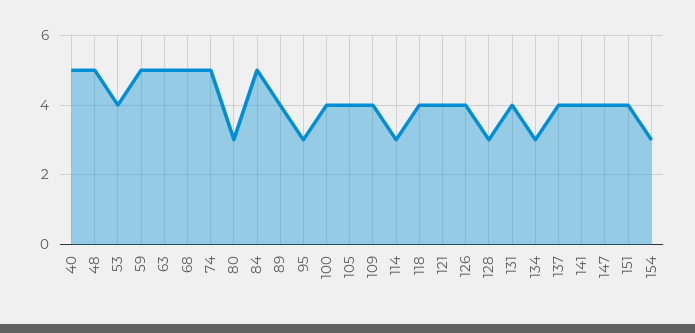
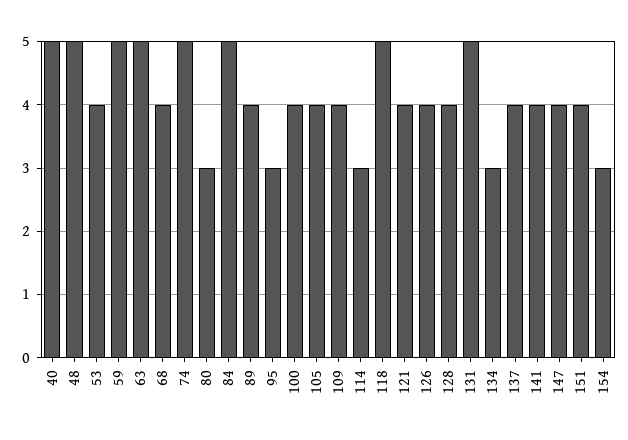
  {
    "40": 5,
    "48": 5,
    "53": 4,
    "59": 5,
    "63": 5,
-   "68": 5,
+   "68": 4,
    "74": 5,
    "80": 3,
    "84": 5,
    "89": 4,
    "95": 3,
    "100": 4,
    "105": 4,
    "109": 4,
    "114": 3,
-   "118": 4,
+   "118": 5,
    "121": 4,
    "126": 4,
-   "128": 3,
+   "128": 4,
-   "131": 4,
+   "131": 5,
    "134": 3,
    "137": 4,
    "141": 4,
    "147": 4,
    "151": 4,
    "154": 3
  }

